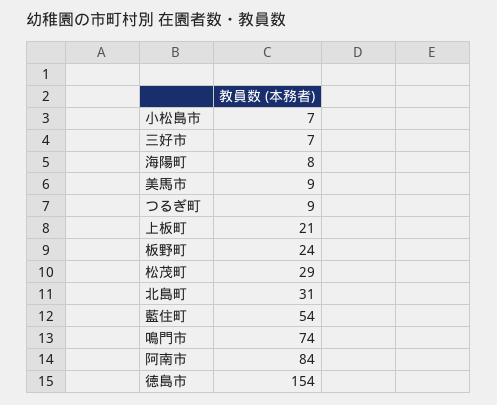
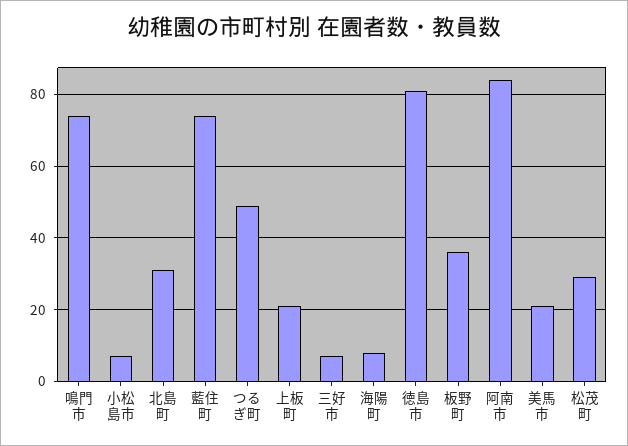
  {
    "小松島市": 7,
    "三好市": 7,
    "海陽町": 8,
-   "美馬市": 9,
+   "美馬市": 20,
-   "つるぎ町": 9,
+   "つるぎ町": 50,
    "上板町": 21,
-   "板野町": 24,
+   "板野町": 35,
    "松茂町": 29,
    "北島町": 31,
-   "藍住町": 54,
+   "藍住町": 75,
    "鳴門市": 74,
    "阿南市": 84,
-   "徳島市": 154
+   "徳島市": 80
  }

